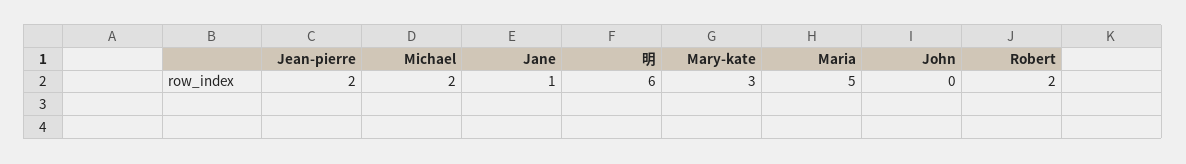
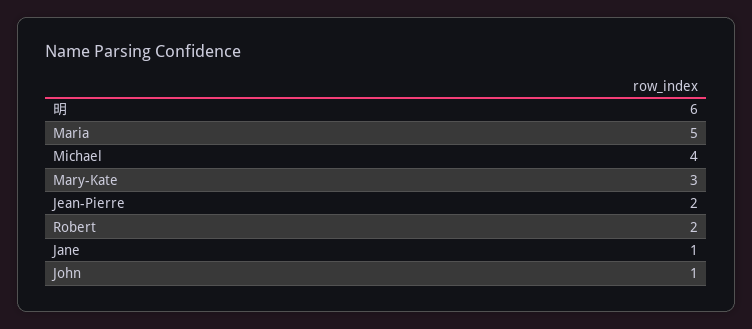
  {
    "Jean-pierre": 2,
-   "Michael": 2,
+   "Michael": 4,
    "Jane": 1,
    "明": 6,
    "Mary-kate": 3,
    "Maria": 5,
-   "John": 0,
+   "John": 1,
    "Robert": 2
  }

